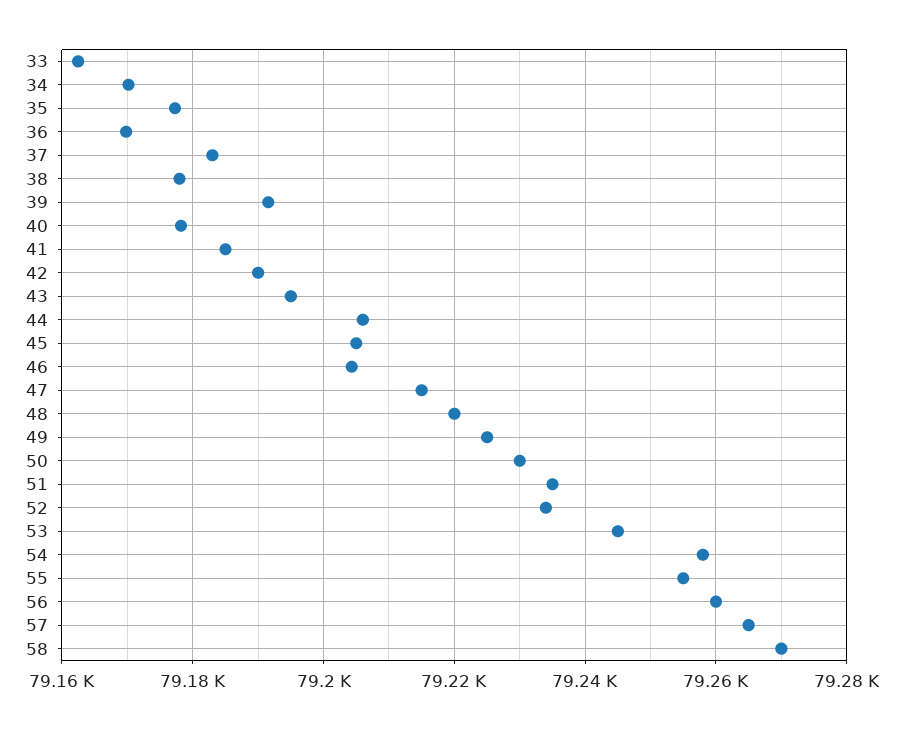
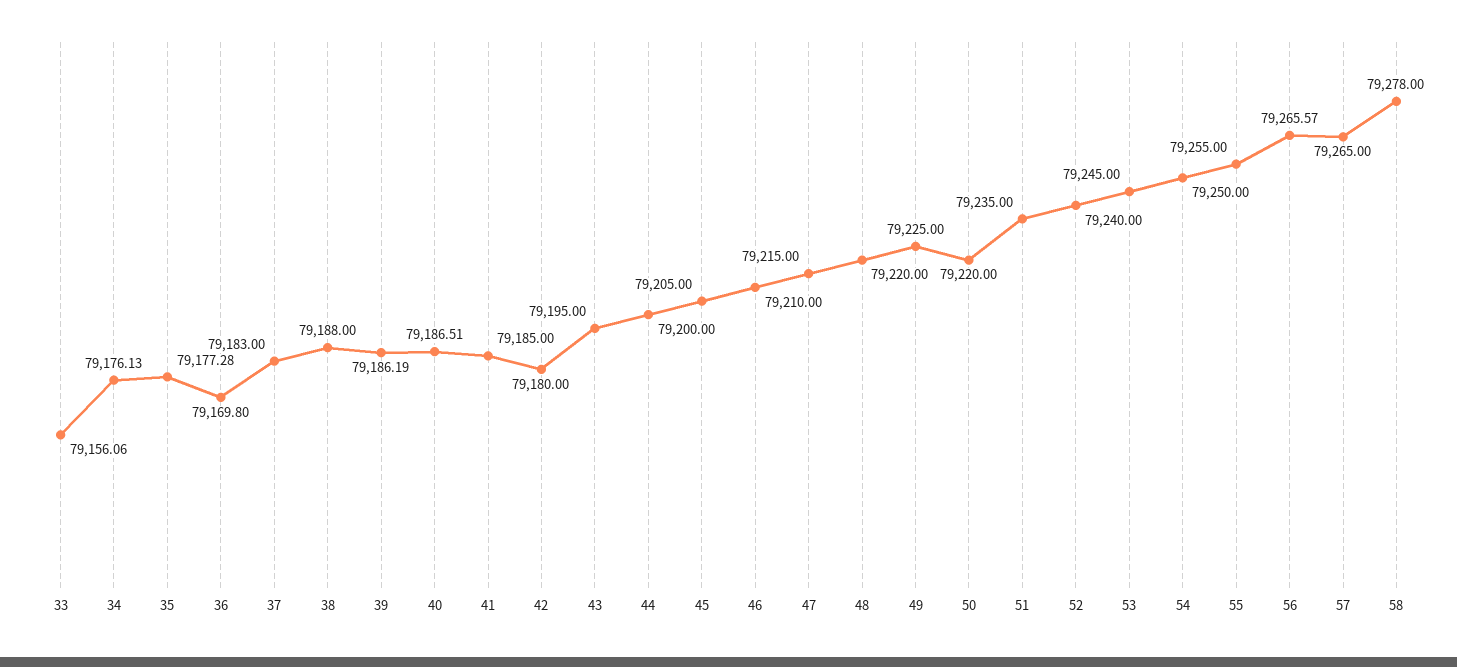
  {
-   "33": 79162,
+   "33": 79156.06,
-   "34": 79170,
+   "34": 79176.13,
    "35": 79177.28,
    "36": 79169.8,
    "37": 79183,
-   "38": 79178,
+   "38": 79188,
-   "39": 79192,
+   "39": 79186.19,
-   "40": 79178,
+   "40": 79186.51,
    "41": 79185,
-   "42": 79190,
+   "42": 79180,
    "43": 79195,
-   "44": 79206,
+   "44": 79200,
    "45": 79205,
-   "46": 79204,
+   "46": 79210,
    "47": 79215,
    "48": 79220,
    "49": 79225,
-   "50": 79230,
+   "50": 79220,
    "51": 79235,
-   "52": 79234,
+   "52": 79240,
    "53": 79245,
-   "54": 79258,
+   "54": 79250,
    "55": 79255,
-   "56": 79260,
+   "56": 79265.57,
    "57": 79265,
-   "58": 79270
+   "58": 79278
  }

